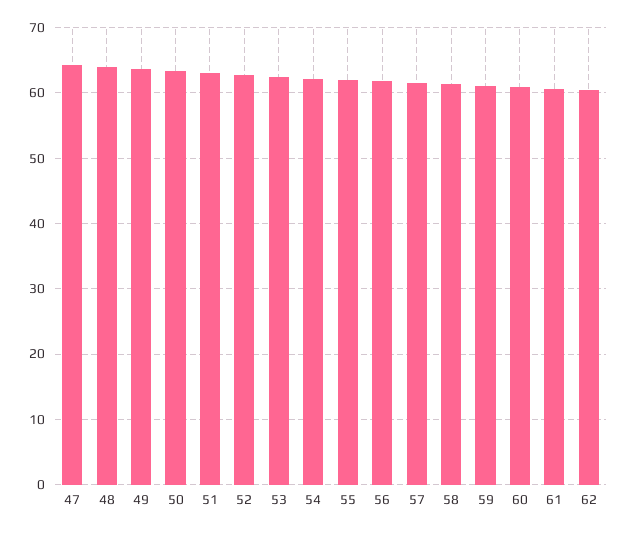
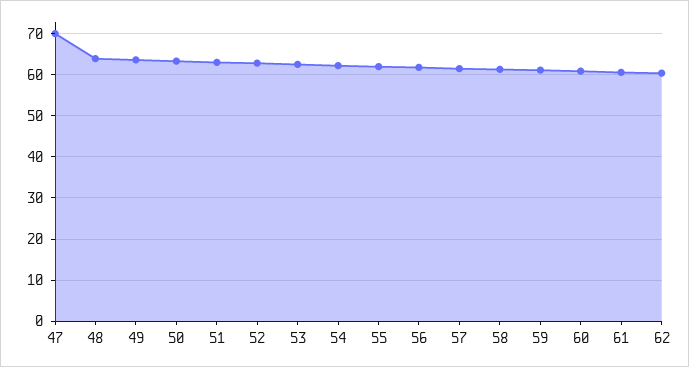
  {
-   "47": 64,
+   "47": 70,
    "48": 64,
    "49": 64,
    "50": 63,
    "51": 63,
    "52": 63,
    "53": 63,
    "54": 62,
    "55": 62,
    "56": 62,
    "57": 62,
    "58": 61,
    "59": 61,
    "60": 61,
    "61": 61,
    "62": 60
  }

